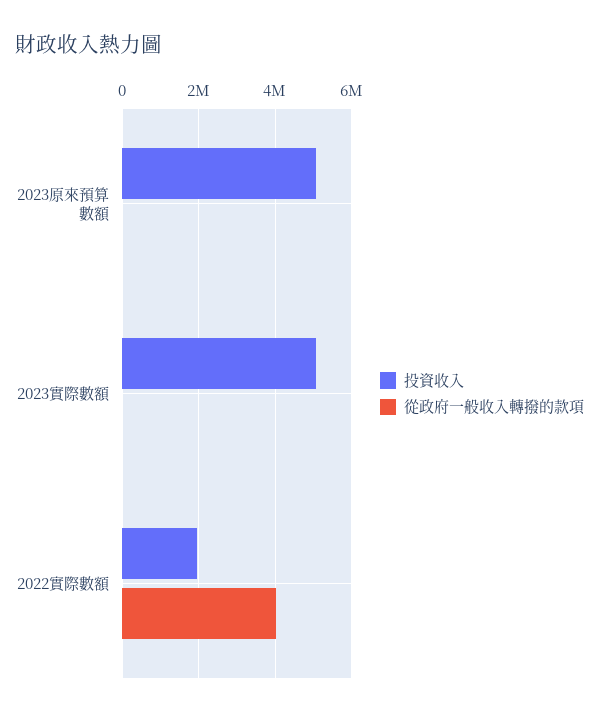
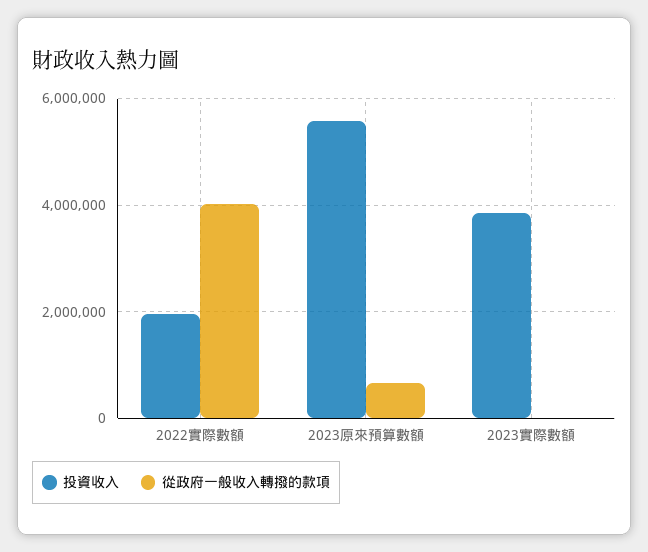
  {
    "投資收入": {
-     "2023原來預算數額": 5000000,
+     "2023原來預算數額": 5600000,
-     "2023實際數額": 5000000,
+     "2023實際數額": 3800000,
      "2022實際數額": 2000000
    },
    "從政府一般收入轉撥的款項": {
-     "2023原來預算數額": 0,
+     "2023原來預算數額": 600000,
      "2023實際數額": 0,
      "2022實際數額": 4000000
    }
  }

